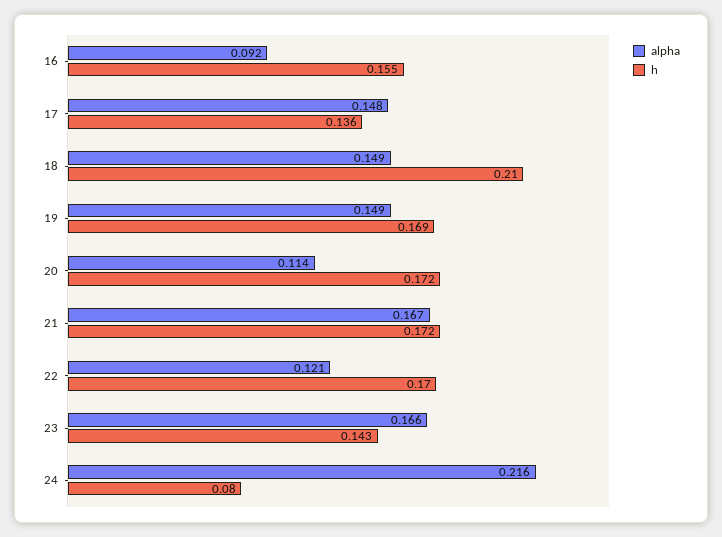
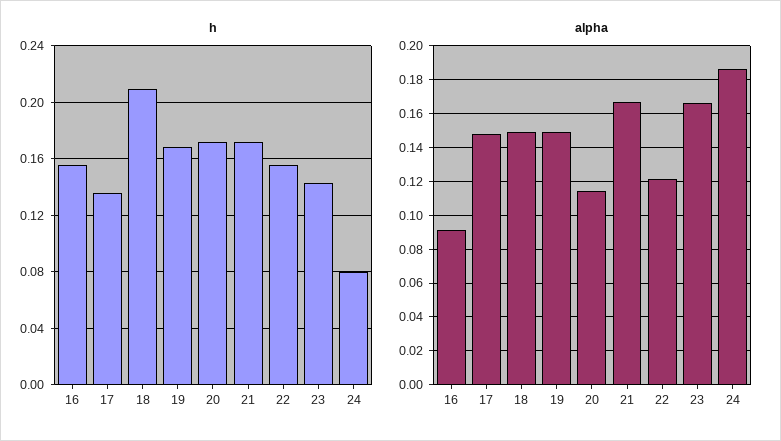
  {
    "alpha": {
      "16": 0.092,
      "17": 0.148,
      "18": 0.149,
      "19": 0.149,
      "20": 0.114,
      "21": 0.167,
      "22": 0.121,
      "23": 0.166,
-     "24": 0.216
+     "24": 0.185
    },
    "h": {
      "16": 0.155,
      "17": 0.136,
      "18": 0.21,
      "19": 0.169,
      "20": 0.172,
      "21": 0.172,
-     "22": 0.17,
+     "22": 0.155,
      "23": 0.143,
      "24": 0.08
    }
  }

